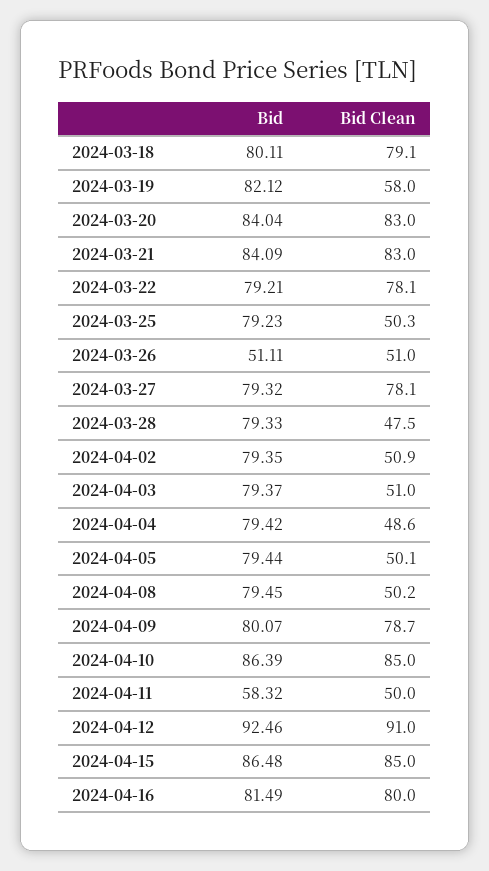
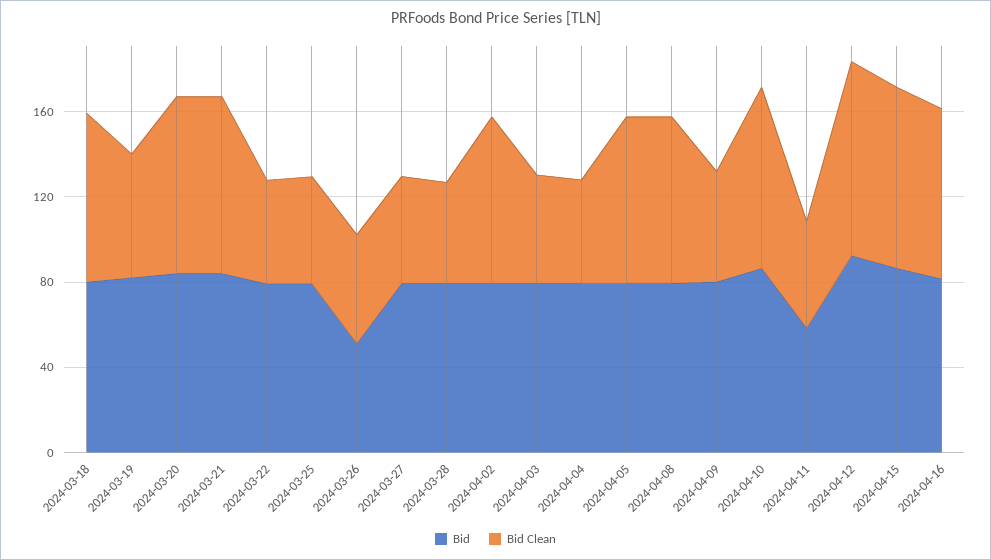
  {
    "Bid": {
      "2024-03-18": 80.11,
      "2024-03-19": 82.12,
      "2024-03-20": 84.04,
      "2024-03-21": 84.09,
      "2024-03-22": 79.21,
      "2024-03-25": 79.23,
      "2024-03-26": 51.11,
      "2024-03-27": 79.32,
      "2024-03-28": 79.33,
      "2024-04-02": 79.35,
      "2024-04-03": 79.37,
      "2024-04-04": 79.42,
      "2024-04-05": 79.44,
      "2024-04-08": 79.45,
      "2024-04-09": 80.07,
      "2024-04-10": 86.39,
      "2024-04-11": 58.32,
      "2024-04-12": 92.46,
      "2024-04-15": 86.48,
      "2024-04-16": 81.49
    },
    "Bid Clean": {
      "2024-03-18": 79.1,
      "2024-03-19": 58,
      "2024-03-20": 83,
      "2024-03-21": 83,
-     "2024-03-22": 78.1,
+     "2024-03-22": 50,
      "2024-03-25": 50.3,
      "2024-03-26": 51,
-     "2024-03-27": 78.1,
+     "2024-03-27": 50,
      "2024-03-28": 47.5,
-     "2024-04-02": 50.9,
+     "2024-04-02": 80,
      "2024-04-03": 51,
      "2024-04-04": 48.6,
-     "2024-04-05": 50.1,
+     "2024-04-05": 80,
-     "2024-04-08": 50.2,
+     "2024-04-08": 80,
-     "2024-04-09": 78.7,
+     "2024-04-09": 50,
      "2024-04-10": 85,
      "2024-04-11": 50,
      "2024-04-12": 91,
      "2024-04-15": 85,
      "2024-04-16": 80
    }
  }

